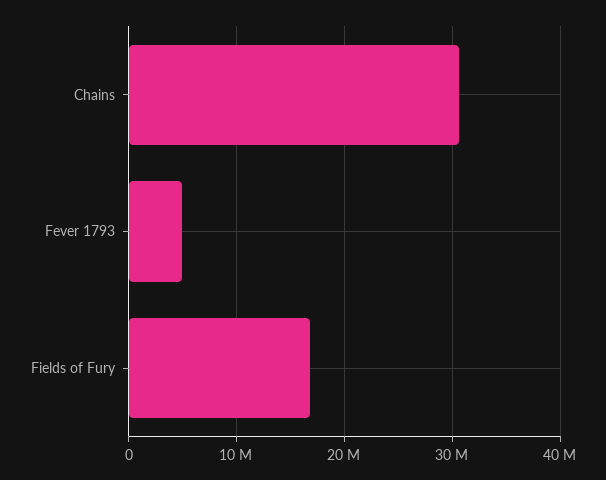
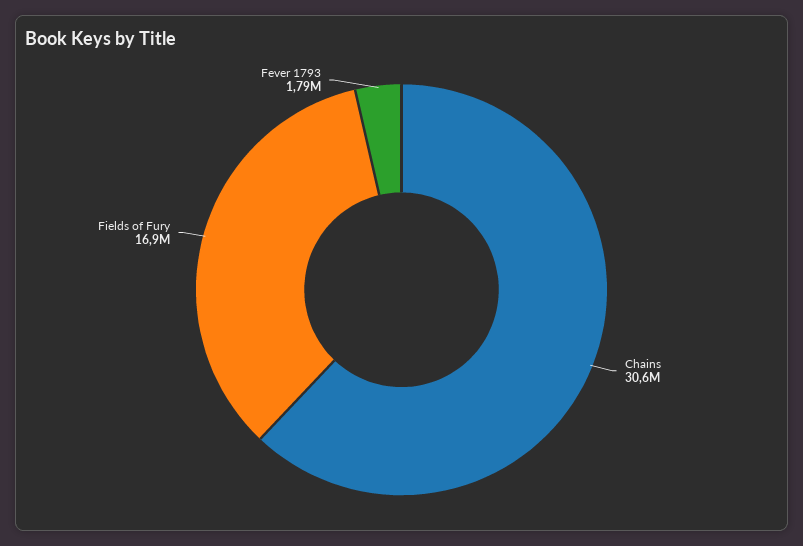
  {
    "Chains": 30600000,
-   "Fever 1793": 5000000,
+   "Fever 1793": 1790000,
    "Fields of Fury": 16900000
  }

